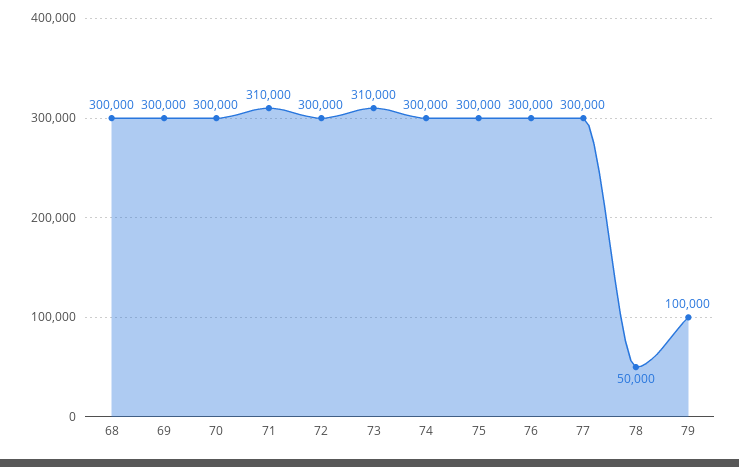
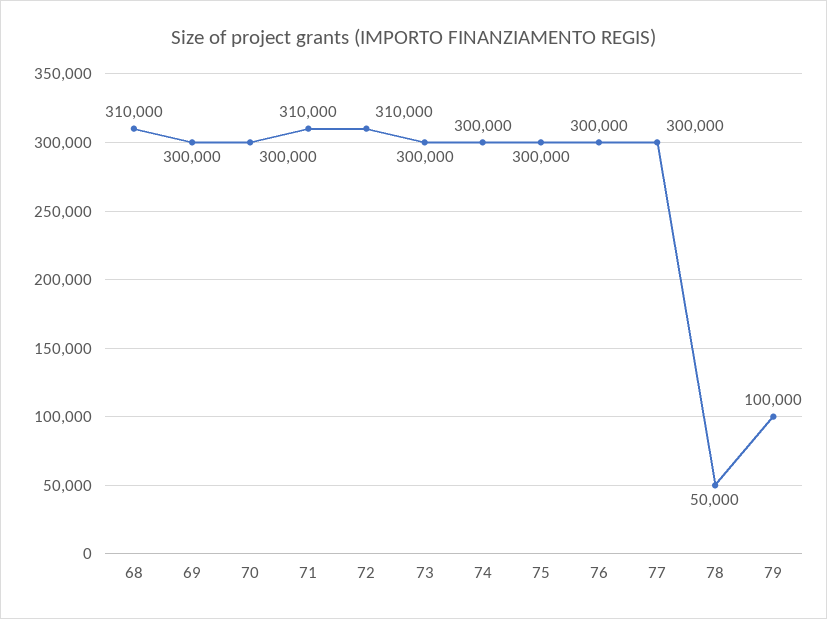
  {
-   "68": 300000,
+   "68": 310000,
    "69": 300000,
    "70": 300000,
    "71": 310000,
-   "72": 300000,
+   "72": 310000,
-   "73": 310000,
+   "73": 300000,
    "74": 300000,
    "75": 300000,
    "76": 300000,
    "77": 300000,
    "78": 50000,
    "79": 100000
  }

